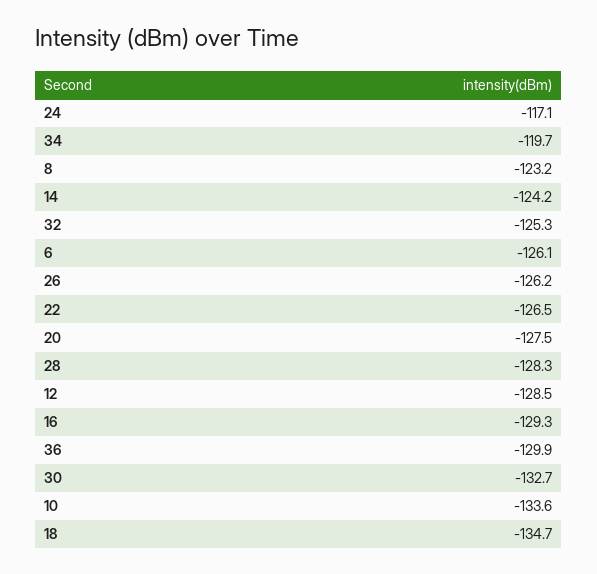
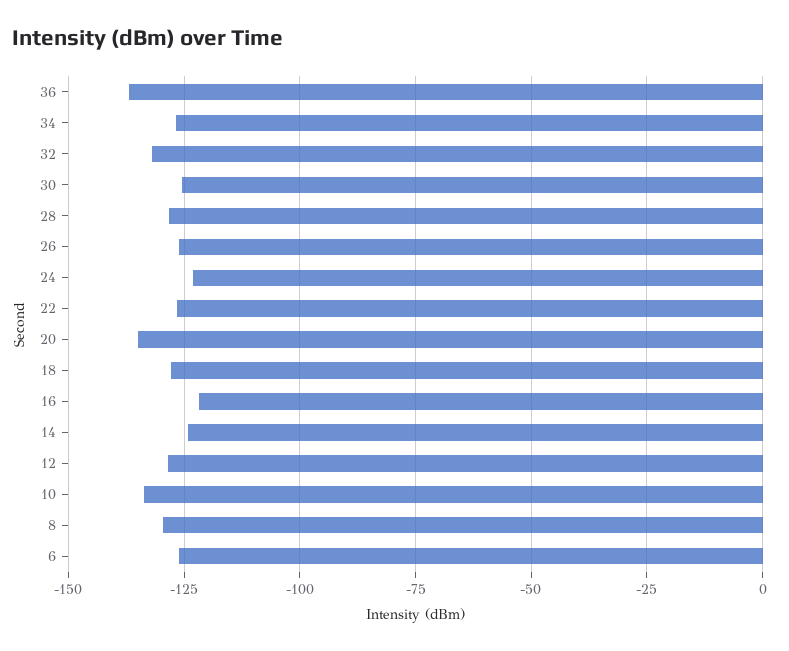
  {
-   "24": -117.1,
+   "24": -122.5,
-   "34": -119.7,
+   "34": -127.5,
-   "8": -123.2,
+   "8": -130,
    "14": -124.2,
-   "32": -125.3,
+   "32": -132.5,
    "6": -126.1,
    "26": -126.2,
    "22": -126.5,
-   "20": -127.5,
+   "20": -135,
    "28": -128.3,
    "12": -128.5,
-   "16": -129.3,
+   "16": -122.5,
-   "36": -129.9,
+   "36": -137.5,
-   "30": -132.7,
+   "30": -125,
    "10": -133.6,
-   "18": -134.7
+   "18": -127.5
  }

